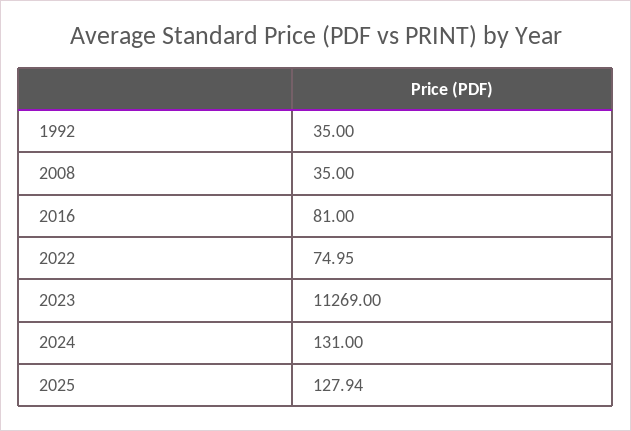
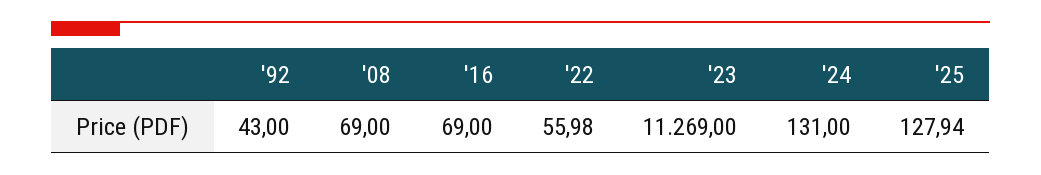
  {
-   "1992": 35,
+   "1992": 43,
-   "2008": 35,
+   "2008": 69,
-   "2016": 81,
+   "2016": 69,
-   "2022": 74.95,
+   "2022": 55.98,
    "2023": 11269,
    "2024": 131,
    "2025": 127.94
  }

